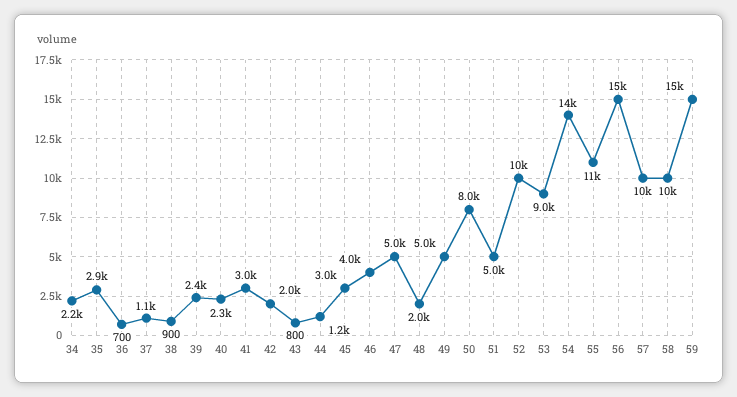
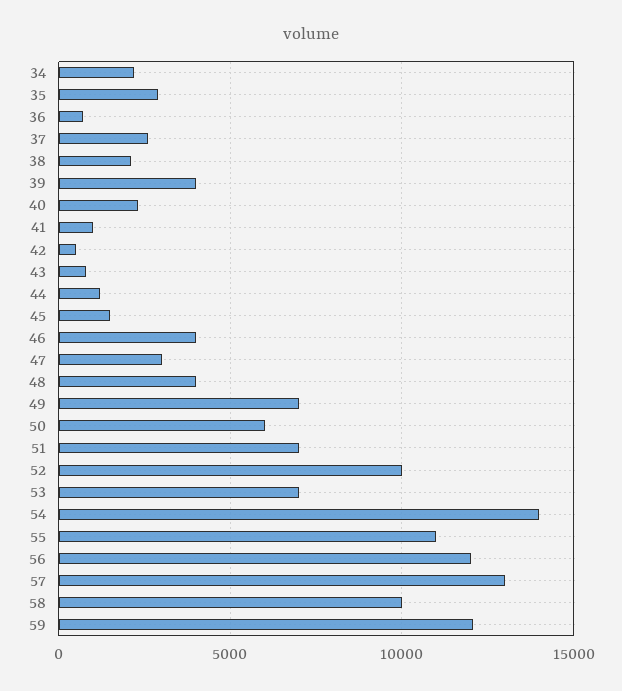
  {
    "34": 2200,
    "35": 2900,
    "36": 700,
-   "37": 1100,
+   "37": 2500,
-   "38": 900,
+   "38": 2000,
-   "39": 2400,
+   "39": 4000,
    "40": 2300,
-   "41": 3000,
+   "41": 1000,
-   "42": 2000,
+   "42": 500,
    "43": 800,
    "44": 1200,
-   "45": 3000,
+   "45": 1500,
    "46": 4000,
-   "47": 5000,
+   "47": 3000,
-   "48": 2000,
+   "48": 4000,
-   "49": 5000,
+   "49": 7000,
-   "50": 8000,
+   "50": 6000,
-   "51": 5000,
+   "51": 7000,
    "52": 10000,
-   "53": 9000,
+   "53": 7000,
    "54": 14000,
    "55": 11000,
-   "56": 15000,
+   "56": 12000,
-   "57": 10000,
+   "57": 13000,
    "58": 10000,
-   "59": 15000
+   "59": 12000
  }

